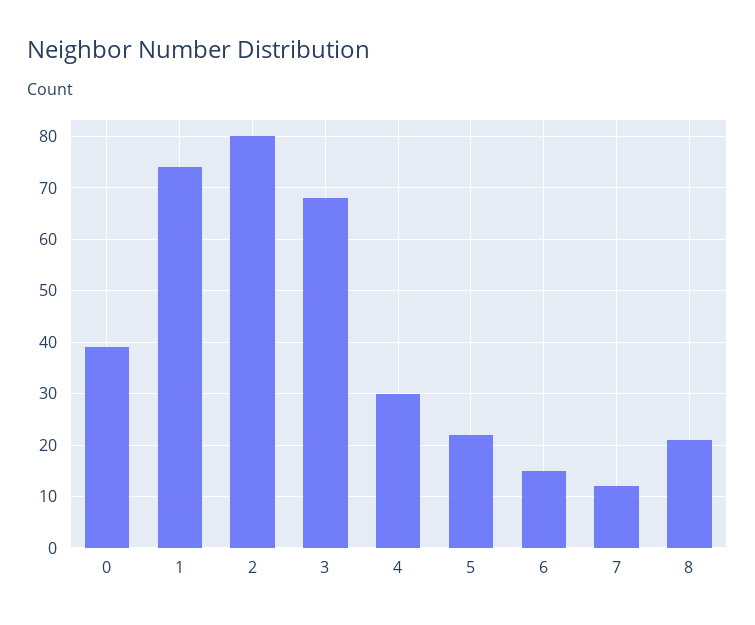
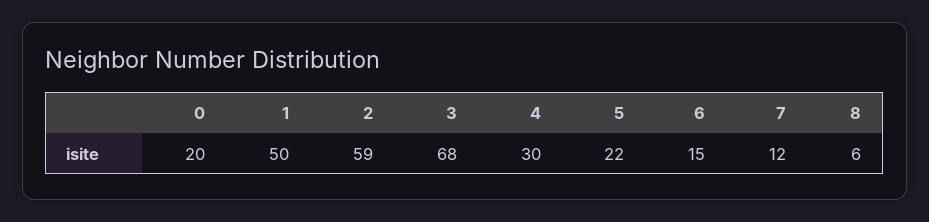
  {
-   "0": 40,
+   "0": 20,
-   "1": 75,
+   "1": 50,
-   "2": 80,
+   "2": 59,
    "3": 68,
    "4": 30,
    "5": 22,
    "6": 15,
    "7": 12,
-   "8": 20
+   "8": 6
  }

